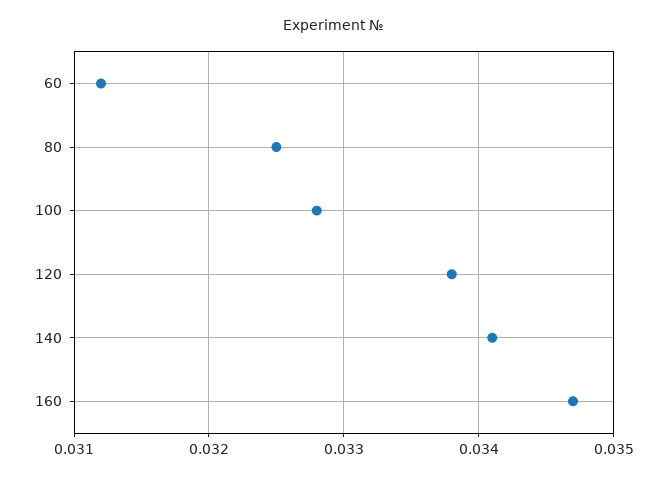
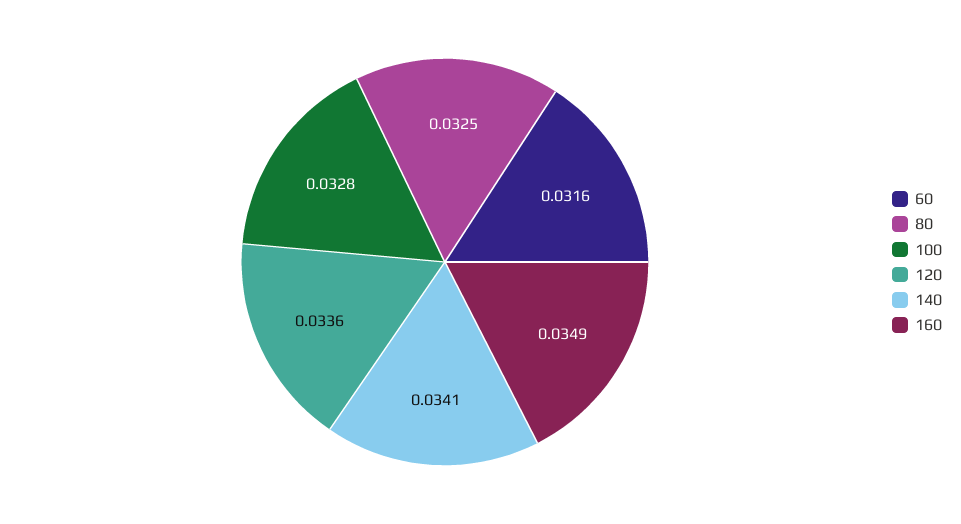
  {
-   "60": 0.0312,
+   "60": 0.0316,
    "80": 0.0325,
    "100": 0.0328,
-   "120": 0.0338,
+   "120": 0.0336,
    "140": 0.0341,
-   "160": 0.0347
+   "160": 0.0349
  }

